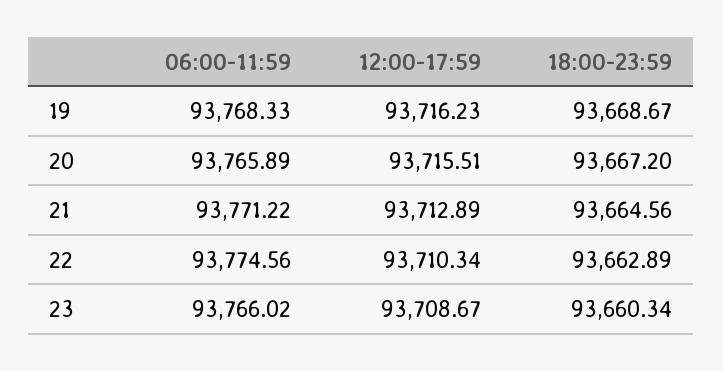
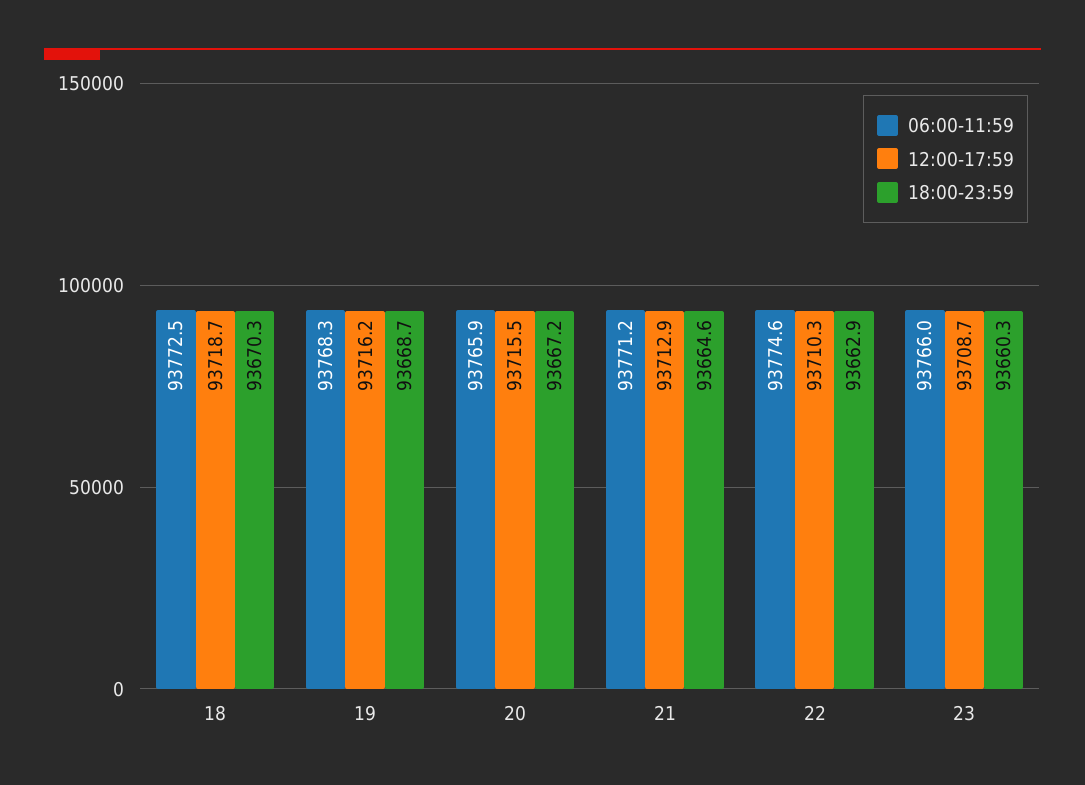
  {
    "06:00-11:59": {
      "19": 93768.33,
      "20": 93765.89,
      "21": 93771.22,
      "22": 93774.56,
-     "23": 93766.02
+     "23": 93766.02,
+     "18": 93772.5
    },
    "12:00-17:59": {
      "19": 93716.23,
      "20": 93715.51,
      "21": 93712.89,
      "22": 93710.34,
-     "23": 93708.67
+     "23": 93708.67,
+     "18": 93718.7
    },
    "18:00-23:59": {
      "19": 93668.67,
      "20": 93667.2,
      "21": 93664.56,
      "22": 93662.89,
-     "23": 93660.34
+     "23": 93660.34,
+     "18": 93670.3
    }
  }

